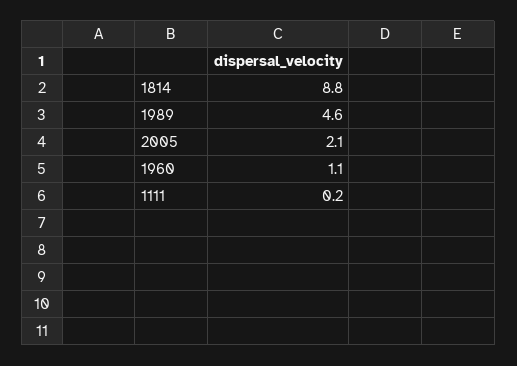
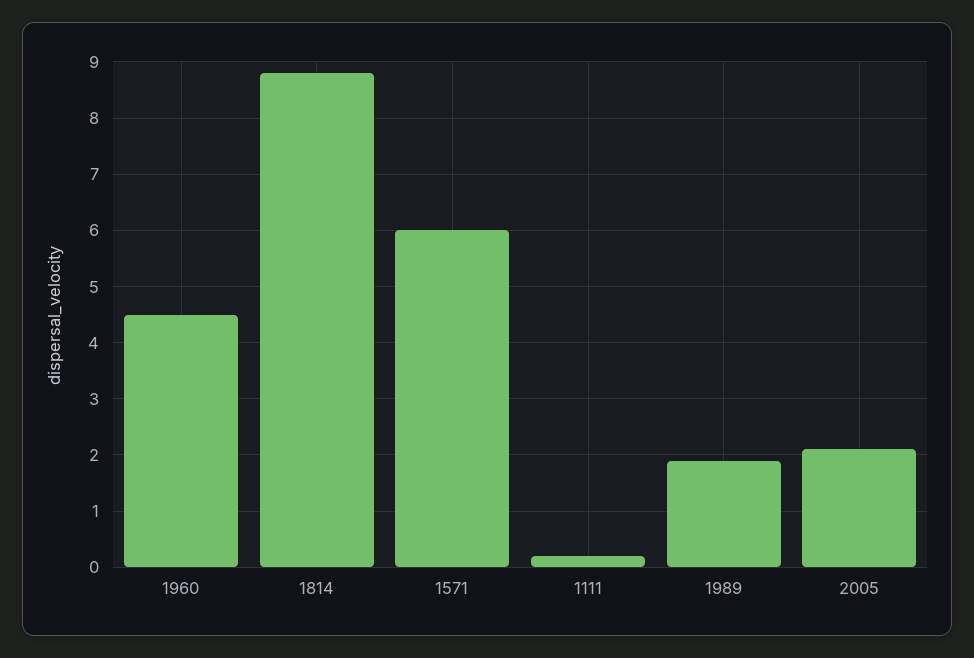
  {
    "1814": 8.8,
-   "1989": 4.6,
+   "1989": 2,
    "2005": 2.1,
-   "1960": 1.1,
+   "1960": 4.5,
-   "1111": 0.2
+   "1111": 0.2,
+   "1571": 6
  }

